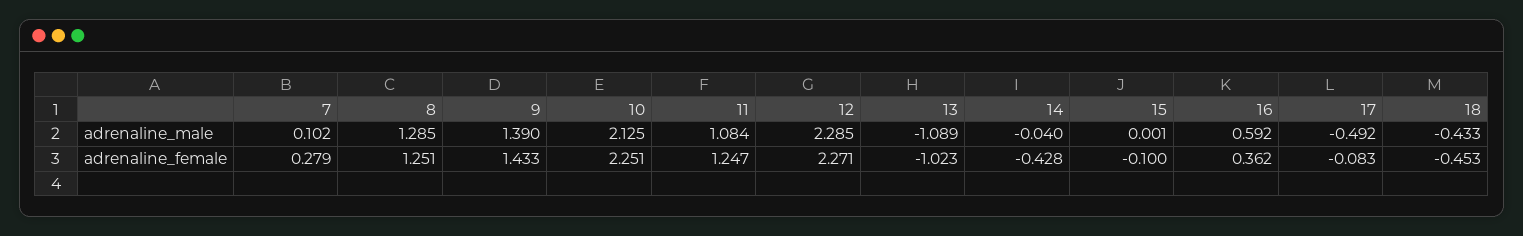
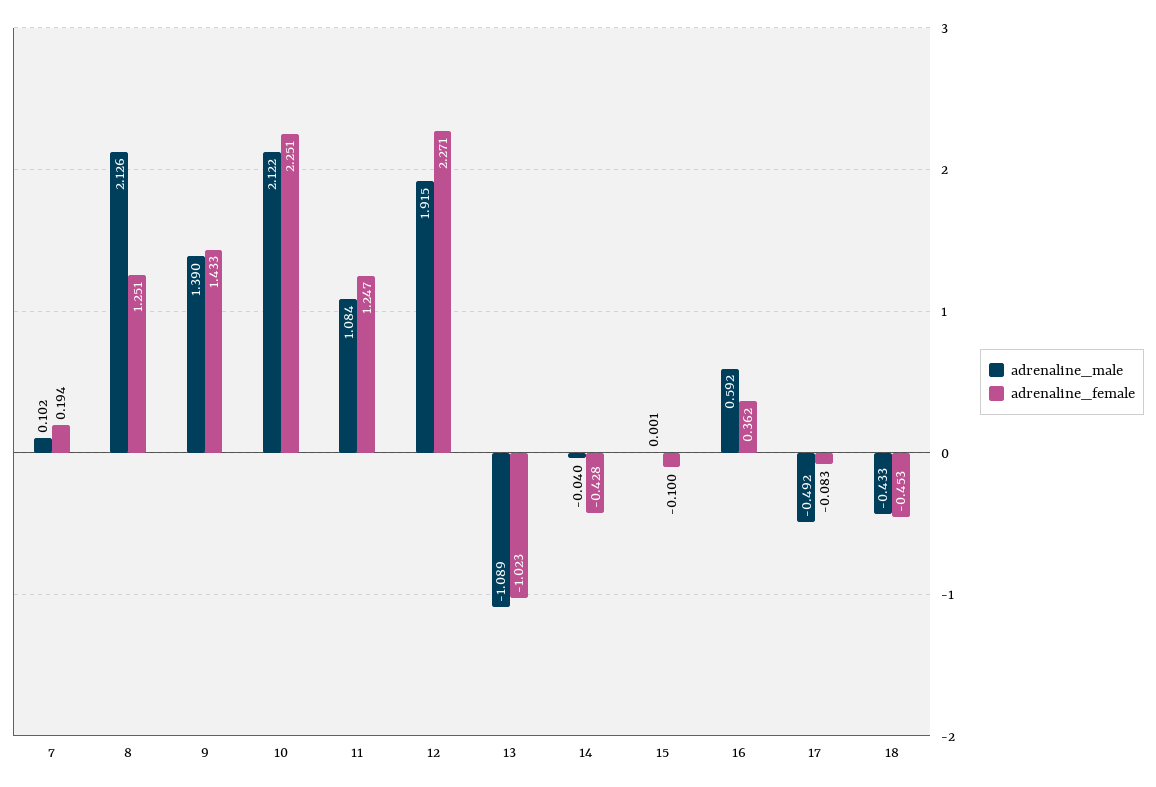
  {
    "adrenaline_male": {
      "7": 0.102,
-     "8": 1.285,
+     "8": 2.126,
      "9": 1.39,
-     "10": 2.125,
+     "10": 2.122,
      "11": 1.084,
-     "12": 2.285,
+     "12": 1.915,
      "13": -1.089,
      "14": -0.04,
      "15": 0.001,
      "16": 0.592,
      "17": -0.492,
      "18": -0.433
    },
    "adrenaline_female": {
-     "7": 0.279,
+     "7": 0.194,
      "8": 1.251,
      "9": 1.433,
      "10": 2.251,
      "11": 1.247,
      "12": 2.271,
      "13": -1.023,
      "14": -0.428,
      "15": -0.1,
      "16": 0.362,
      "17": -0.083,
      "18": -0.453
    }
  }

